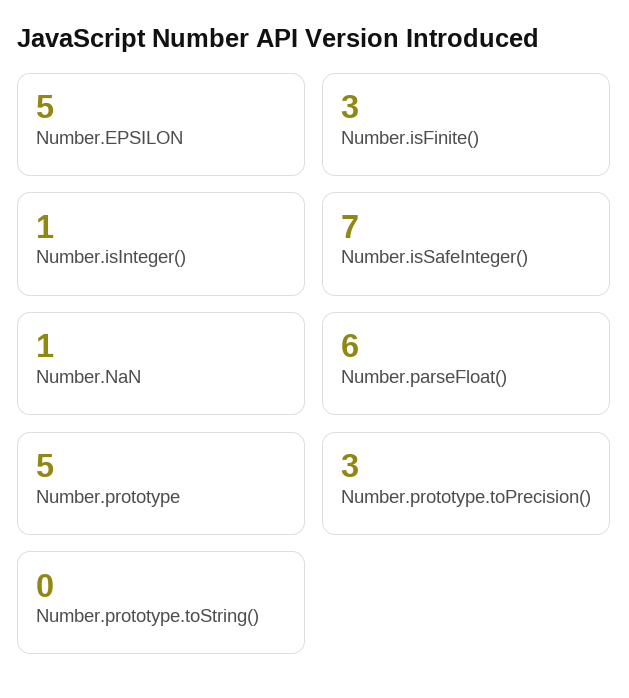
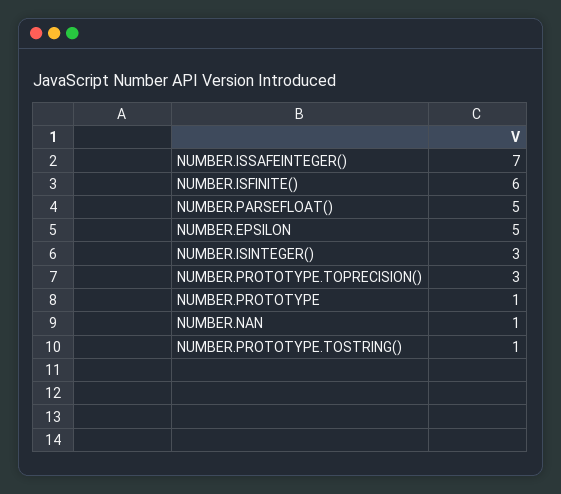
  {
    "Number.EPSILON": 5,
-   "Number.isFinite()": 3,
+   "Number.isFinite()": 6,
-   "Number.isInteger()": 1,
+   "Number.isInteger()": 3,
    "Number.isSafeInteger()": 7,
    "Number.NaN": 1,
-   "Number.parseFloat()": 6,
+   "Number.parseFloat()": 5,
-   "Number.prototype": 5,
+   "Number.prototype": 1,
    "Number.prototype.toPrecision()": 3,
-   "Number.prototype.toString()": 0
+   "Number.prototype.toString()": 1
  }

